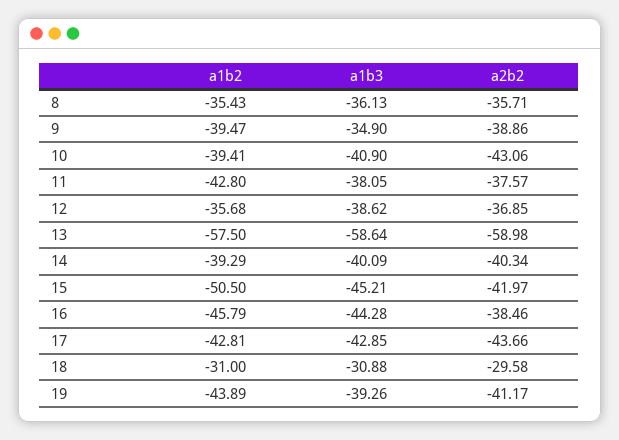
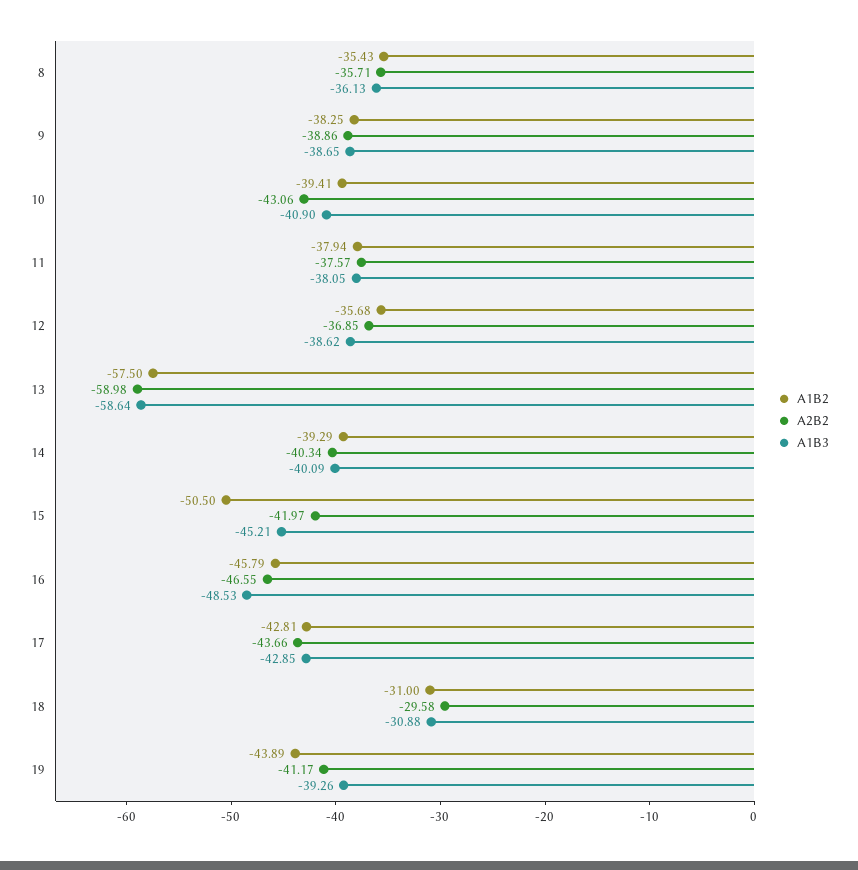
  {
    "a1b2": {
      "8": -35.43,
-     "9": -39.47,
+     "9": -38.25,
      "10": -39.41,
-     "11": -42.8,
+     "11": -37.94,
      "12": -35.68,
      "13": -57.5,
      "14": -39.29,
      "15": -50.5,
      "16": -45.79,
      "17": -42.81,
      "18": -31,
      "19": -43.89
    },
    "a1b3": {
      "8": -36.13,
-     "9": -34.9,
+     "9": -38.65,
      "10": -40.9,
      "11": -38.05,
      "12": -38.62,
      "13": -58.64,
      "14": -40.09,
      "15": -45.21,
-     "16": -44.28,
+     "16": -48.53,
      "17": -42.85,
      "18": -30.88,
      "19": -39.26
    },
    "a2b2": {
      "8": -35.71,
      "9": -38.86,
      "10": -43.06,
      "11": -37.57,
      "12": -36.85,
      "13": -58.98,
      "14": -40.34,
      "15": -41.97,
-     "16": -38.46,
+     "16": -46.55,
      "17": -43.66,
      "18": -29.58,
      "19": -41.17
    }
  }

